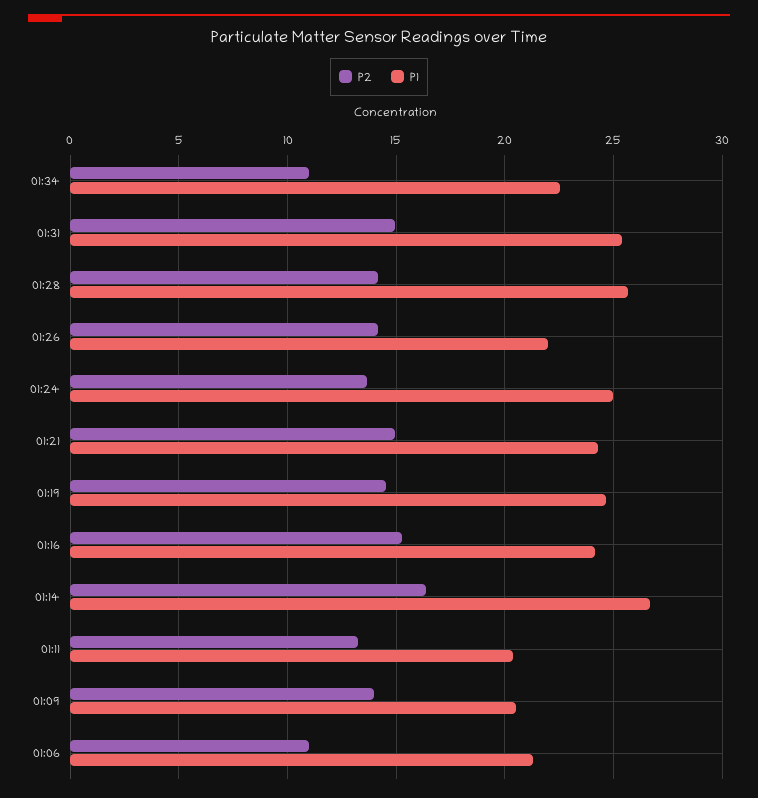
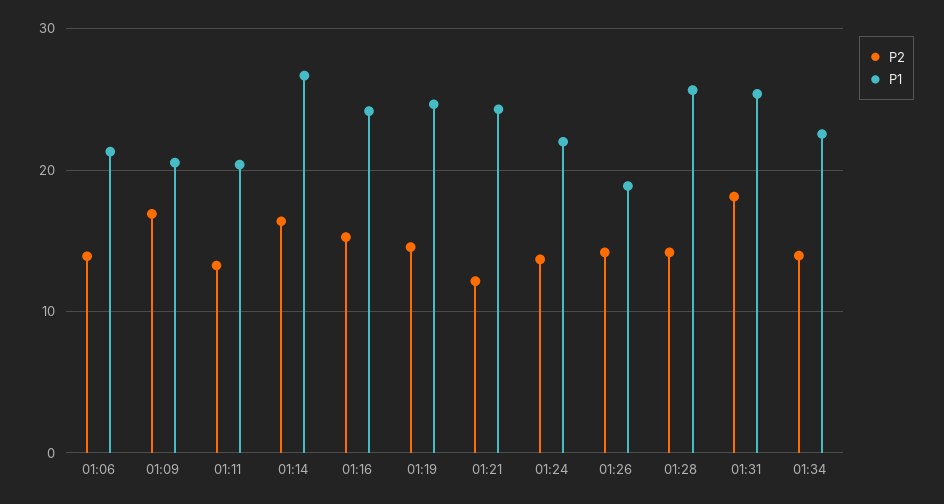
  {
    "P2": {
-     "01:34": 11,
+     "01:34": 14,
-     "01:31": 15,
+     "01:31": 18,
      "01:28": 14,
      "01:26": 14,
      "01:24": 13.5,
-     "01:21": 15,
+     "01:21": 12,
      "01:19": 14.5,
      "01:16": 15.5,
      "01:14": 16.5,
      "01:11": 13.5,
-     "01:09": 14,
+     "01:09": 17,
-     "01:06": 11
+     "01:06": 14
    },
    "P1": {
      "01:34": 22.5,
      "01:31": 25.5,
      "01:28": 25.5,
-     "01:26": 22,
+     "01:26": 19,
-     "01:24": 25,
+     "01:24": 22,
      "01:21": 24.5,
      "01:19": 24.5,
      "01:16": 24,
      "01:14": 26.5,
      "01:11": 20.5,
      "01:09": 20.5,
      "01:06": 21.5
    }
  }

